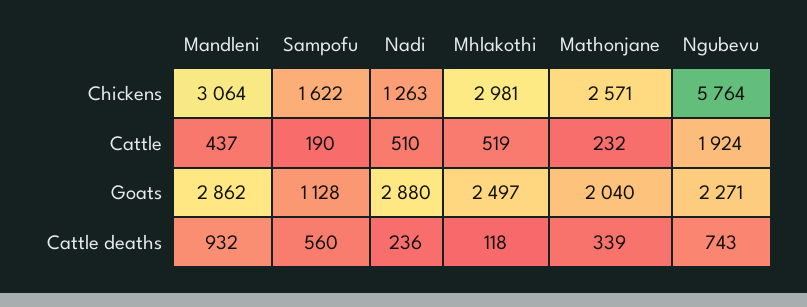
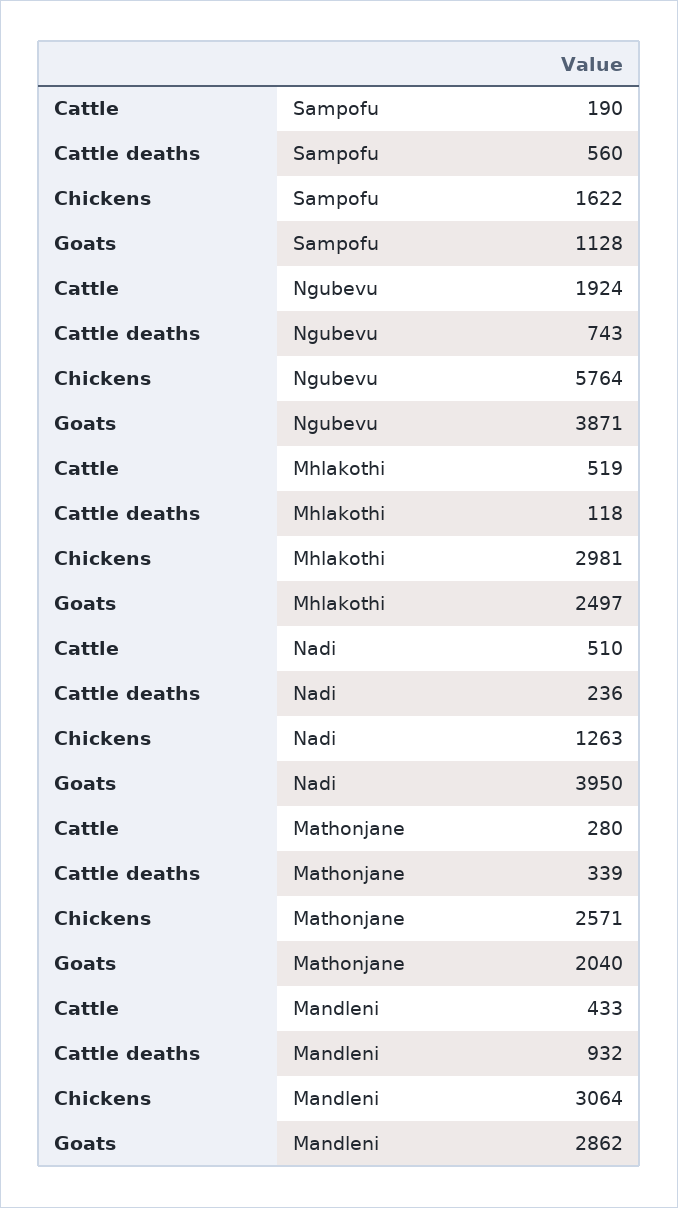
  {
    "Mandleni": {
      "Chickens": 3064,
-     "Cattle": 437,
+     "Cattle": 433,
      "Goats": 2862,
      "Cattle deaths": 932
    },
    "Sampofu": {
      "Chickens": 1622,
      "Cattle": 190,
      "Goats": 1128,
      "Cattle deaths": 560
    },
    "Nadi": {
      "Chickens": 1263,
      "Cattle": 510,
-     "Goats": 2880,
+     "Goats": 3950,
      "Cattle deaths": 236
    },
    "Mhlakothi": {
      "Chickens": 2981,
      "Cattle": 519,
      "Goats": 2497,
      "Cattle deaths": 118
    },
    "Mathonjane": {
      "Chickens": 2571,
-     "Cattle": 232,
+     "Cattle": 280,
      "Goats": 2040,
      "Cattle deaths": 339
    },
    "Ngubevu": {
      "Chickens": 5764,
      "Cattle": 1924,
-     "Goats": 2271,
+     "Goats": 3871,
      "Cattle deaths": 743
    }
  }

